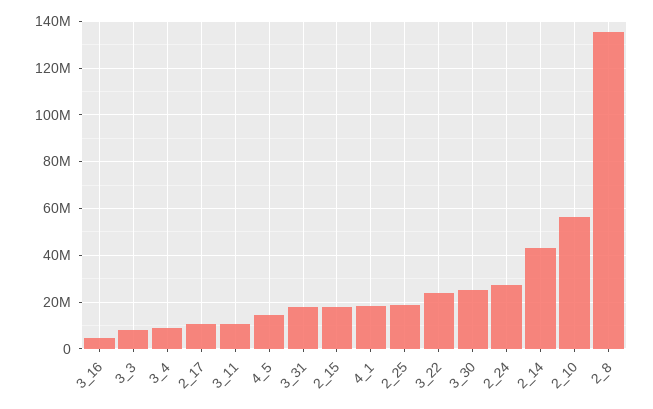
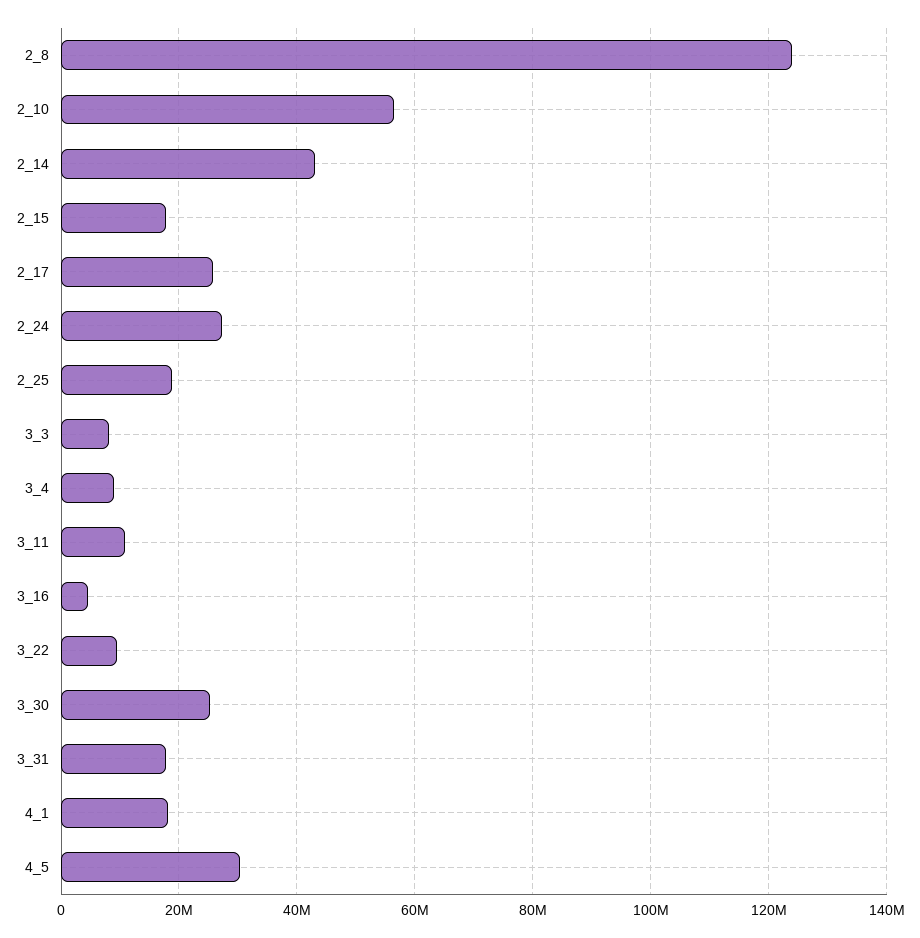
  {
    "3_16": 4000000,
    "3_3": 8000000,
    "3_4": 8000000,
-   "2_17": 10000000,
+   "2_17": 26000000,
    "3_11": 10000000,
-   "4_5": 15000000,
+   "4_5": 30000000,
    "3_31": 18000000,
    "2_15": 18000000,
    "4_1": 18000000,
    "2_25": 18000000,
-   "3_22": 25000000,
+   "3_22": 10000000,
    "3_30": 26000000,
    "2_24": 28000000,
    "2_14": 44000000,
    "2_10": 56000000,
-   "2_8": 135000000
+   "2_8": 124000000
  }

